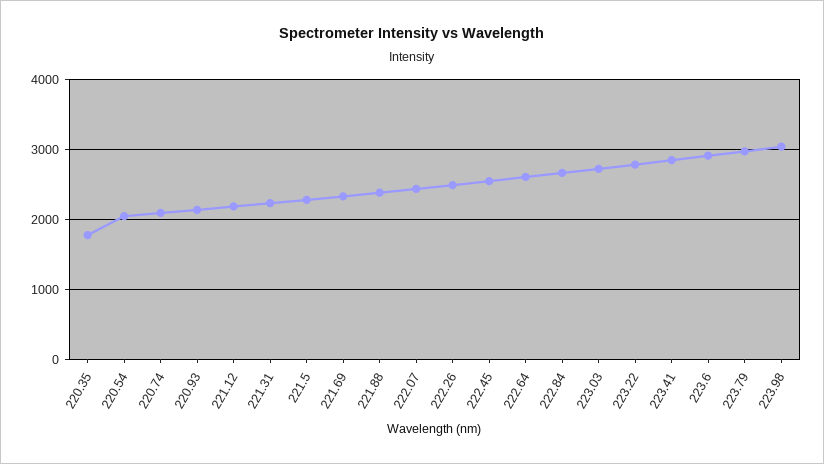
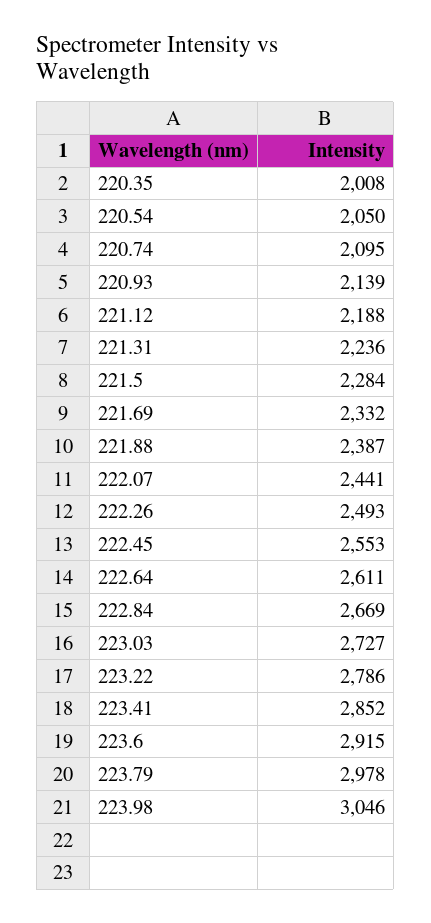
  {
-   "220.35": 1800,
+   "220.35": 2008,
    "220.54": 2050,
    "220.74": 2095,
    "220.93": 2139,
    "221.12": 2188,
    "221.31": 2236,
    "221.5": 2284,
    "221.69": 2332,
    "221.88": 2387,
    "222.07": 2441,
    "222.26": 2493,
    "222.45": 2553,
    "222.64": 2611,
    "222.84": 2669,
    "223.03": 2727,
    "223.22": 2786,
    "223.41": 2852,
    "223.6": 2915,
    "223.79": 2978,
    "223.98": 3046
  }

